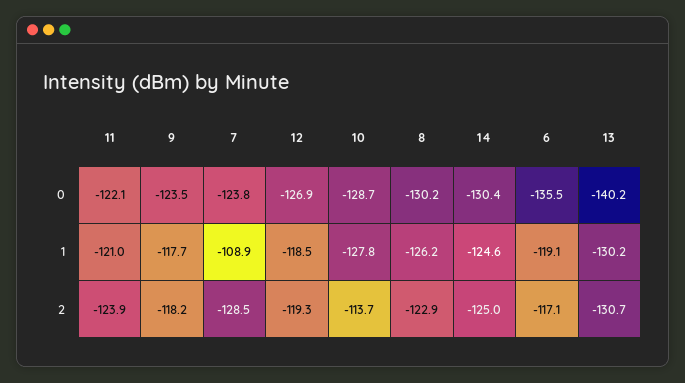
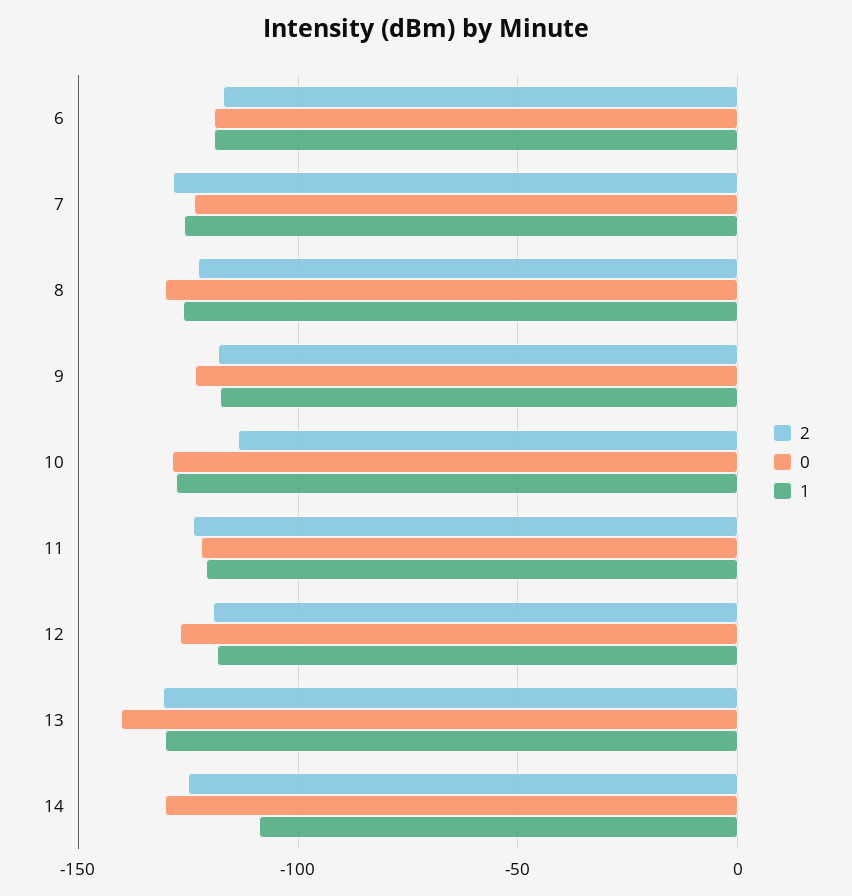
  {
    "0": {
      "11": -122.1,
      "9": -123.5,
      "7": -123.8,
      "12": -126.9,
      "10": -128.7,
      "8": -130.2,
      "14": -130.4,
-     "6": -135.5,
+     "6": -120,
      "13": -140.2
    },
    "1": {
      "11": -121,
      "9": -117.7,
-     "7": -108.9,
+     "7": -125,
      "12": -118.5,
      "10": -127.8,
      "8": -126.2,
-     "14": -124.6,
+     "14": -110,
      "6": -119.1,
      "13": -130.2
    },
    "2": {
      "11": -123.9,
      "9": -118.2,
      "7": -128.5,
      "12": -119.3,
      "10": -113.7,
      "8": -122.9,
      "14": -125,
      "6": -117.1,
      "13": -130.7
    }
  }

